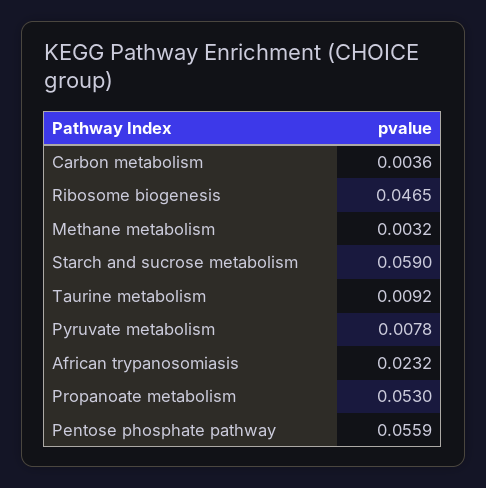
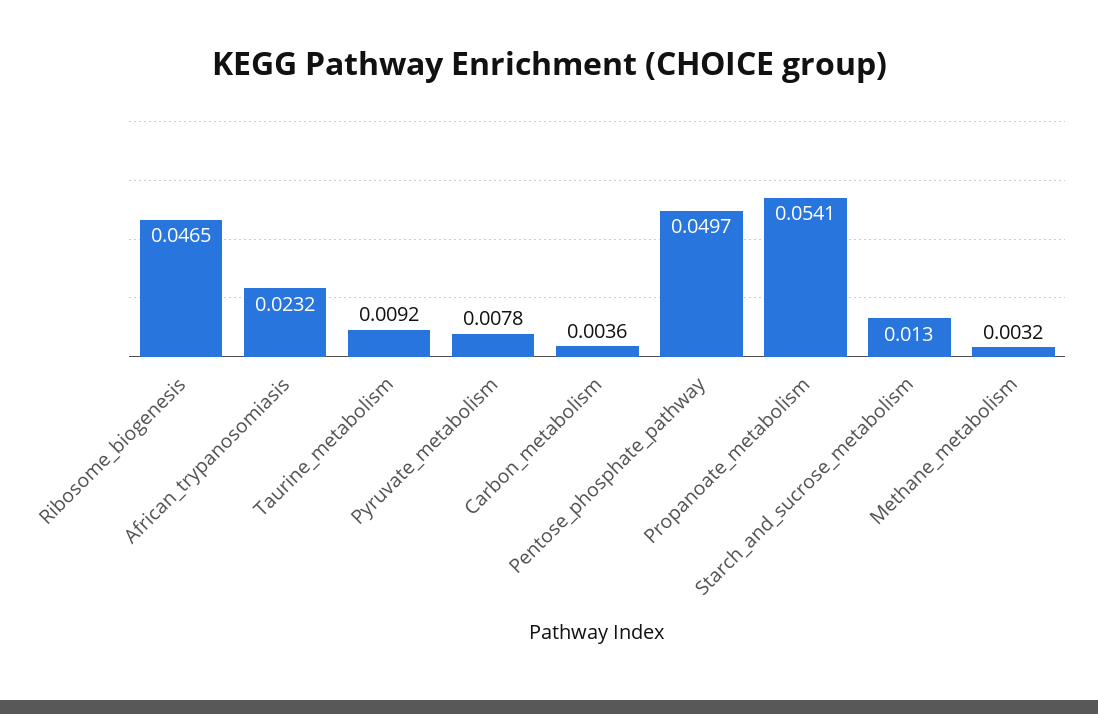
  {
    "Carbon metabolism": 0.0036,
    "Ribosome biogenesis": 0.0465,
    "Methane metabolism": 0.0032,
-   "Starch and sucrose metabolism": 0.059,
+   "Starch and sucrose metabolism": 0.013,
    "Taurine metabolism": 0.0092,
    "Pyruvate metabolism": 0.0078,
    "African trypanosomiasis": 0.0232,
-   "Propanoate metabolism": 0.053,
+   "Propanoate metabolism": 0.0541,
-   "Pentose phosphate pathway": 0.0559
+   "Pentose phosphate pathway": 0.0497
  }

